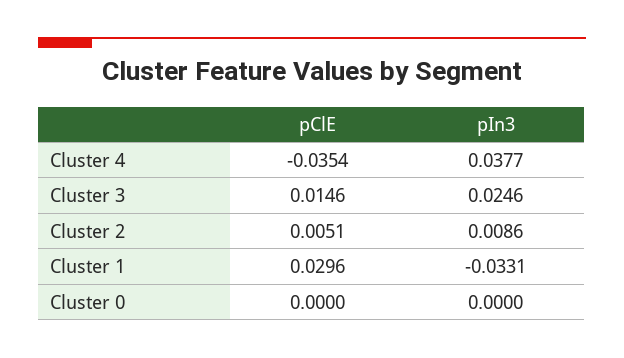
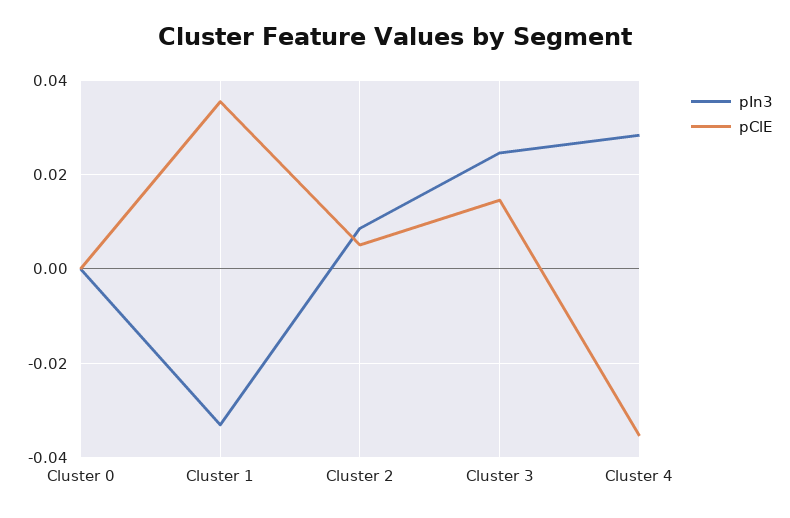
  {
    "pClE": {
      "Cluster 4": -0.0354,
      "Cluster 3": 0.0146,
      "Cluster 2": 0.0051,
-     "Cluster 1": 0.0296,
+     "Cluster 1": 0.036,
      "Cluster 0": 0
    },
    "pIn3": {
-     "Cluster 4": 0.0377,
+     "Cluster 4": 0.028,
      "Cluster 3": 0.0246,
      "Cluster 2": 0.0086,
      "Cluster 1": -0.0331,
      "Cluster 0": 0
    }
  }

